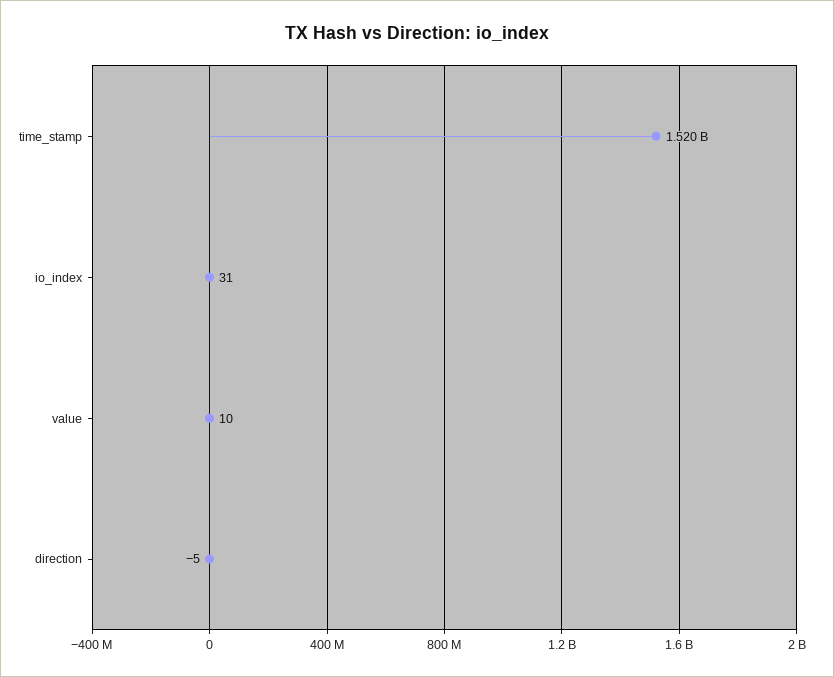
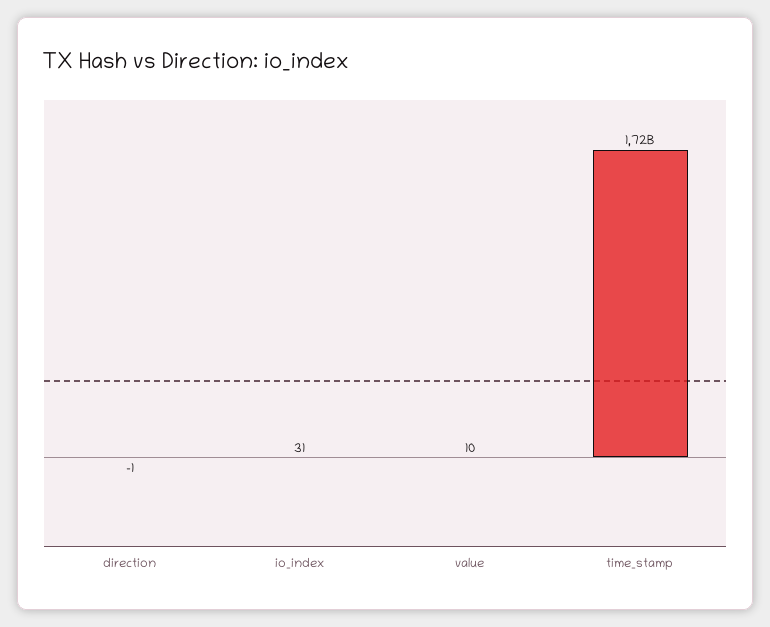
  {
-   "time_stamp": 1520000000,
+   "time_stamp": 1720000000,
    "io_index": 31,
    "value": 10,
-   "direction": -5
+   "direction": -1
  }

